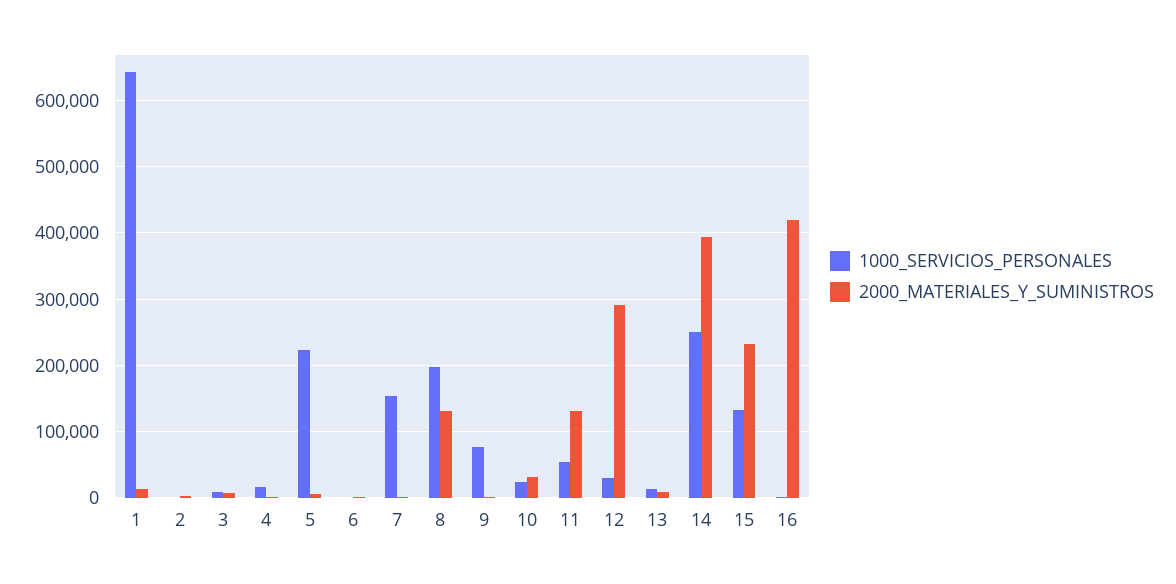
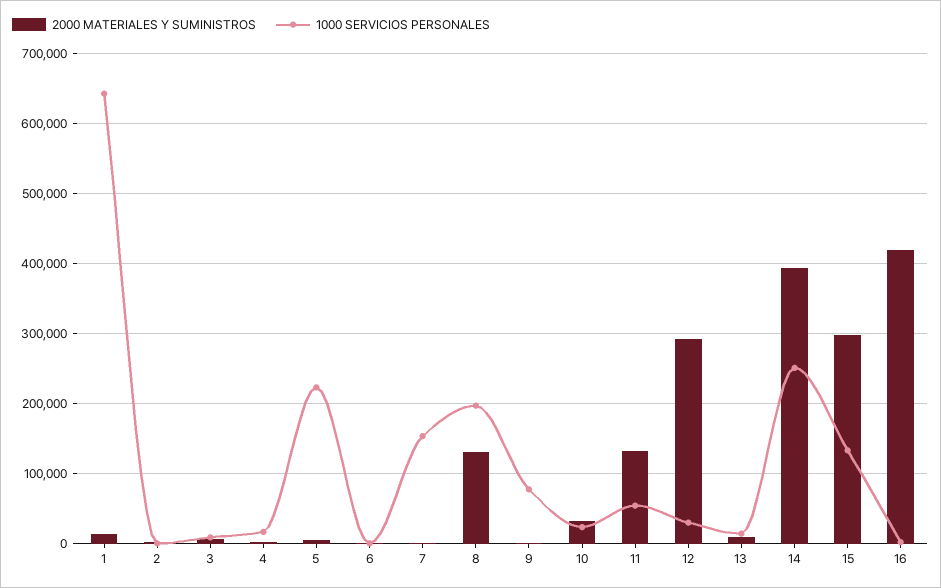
  {
    "1000_SERVICIOS_PERSONALES": {
      "1": 640000,
      "2": 0,
      "3": 10000,
      "4": 20000,
      "5": 220000,
      "6": 0,
      "7": 150000,
      "8": 200000,
      "9": 80000,
      "10": 20000,
      "11": 50000,
      "12": 30000,
      "13": 10000,
      "14": 250000,
      "15": 130000,
      "16": 0
    },
    "2000_MATERIALES_Y_SUMINISTROS": {
      "1": 10000,
      "2": 0,
      "3": 10000,
      "4": 0,
      "5": 10000,
      "6": 0,
      "7": 0,
      "8": 130000,
      "9": 0,
      "10": 30000,
      "11": 130000,
      "12": 290000,
      "13": 10000,
      "14": 390000,
-     "15": 230000,
+     "15": 300000,
      "16": 420000
    }
  }

